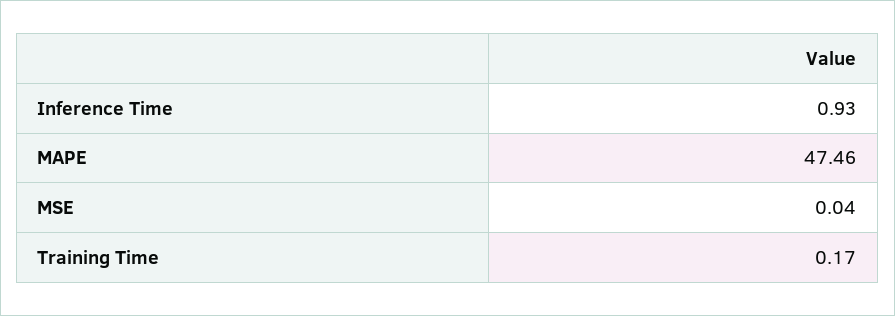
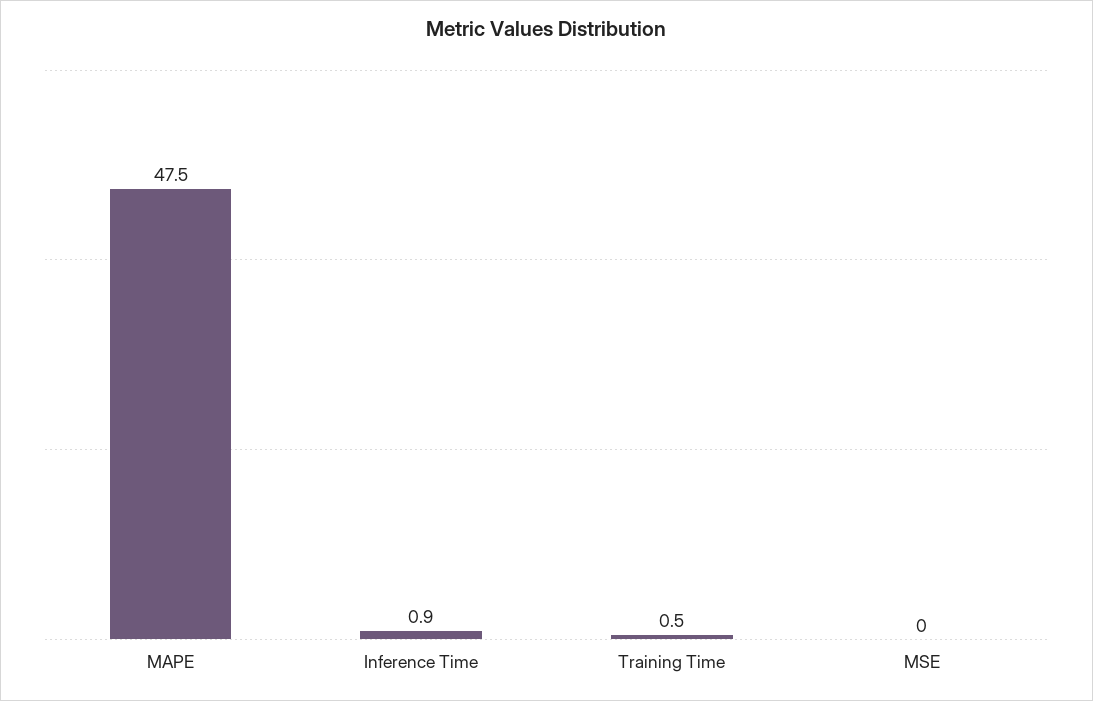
  {
    "Inference Time": 0.93,
    "MAPE": 47.46,
    "MSE": 0.04,
-   "Training Time": 0.17
+   "Training Time": 0.5
  }

